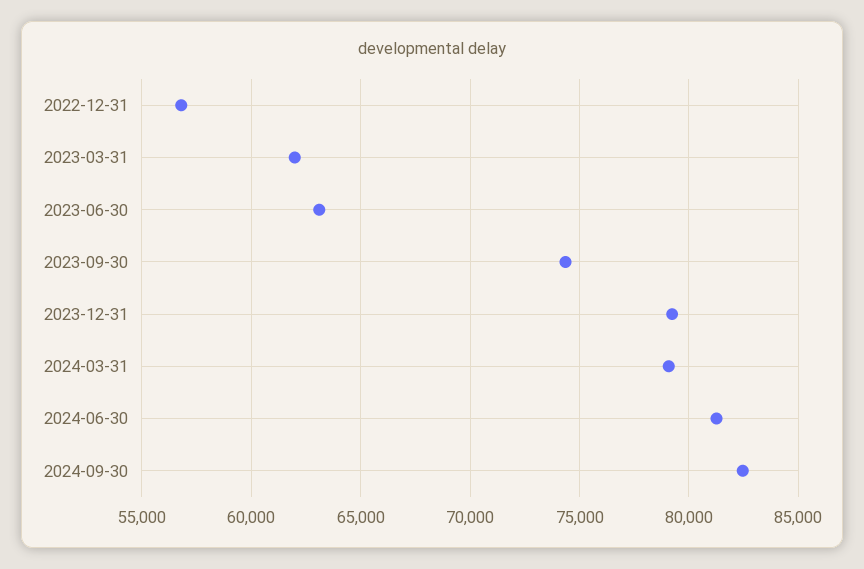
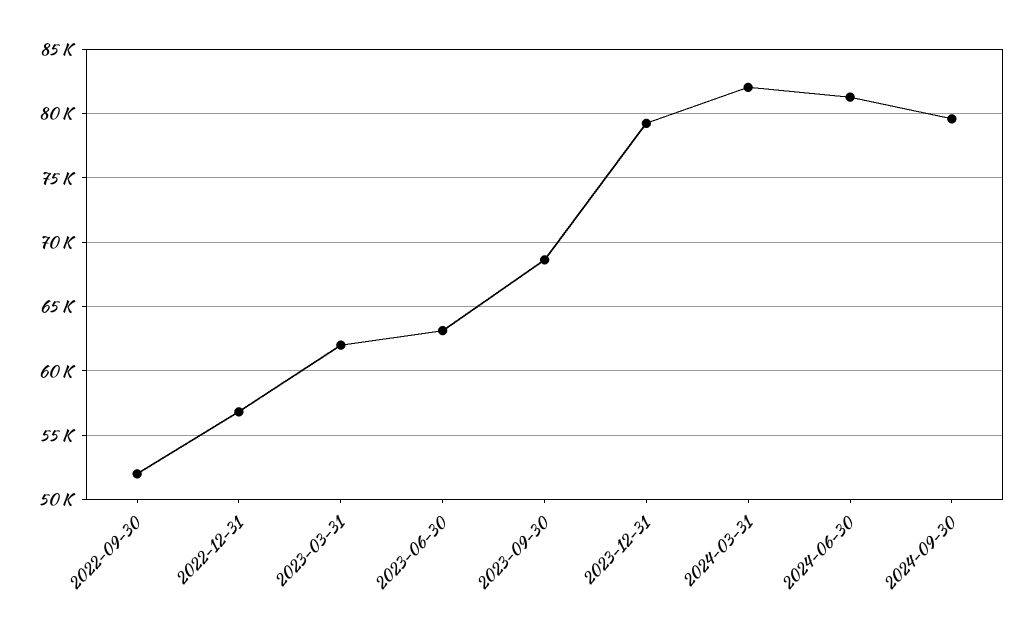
  {
    "2022-12-31": 57000,
    "2023-03-31": 62000,
    "2023-06-30": 63000,
-   "2023-09-30": 74500,
+   "2023-09-30": 68500,
    "2023-12-31": 79000,
-   "2024-03-31": 79000,
+   "2024-03-31": 82000,
    "2024-06-30": 81500,
-   "2024-09-30": 82500
+   "2024-09-30": 79500,
+   "2022-09-30": 52000
  }

